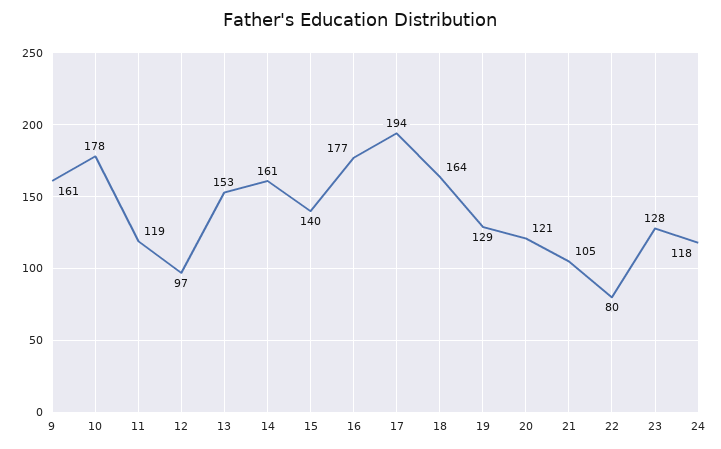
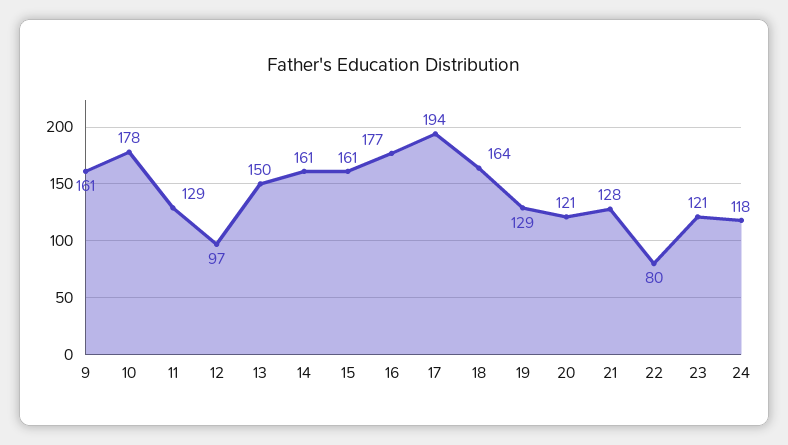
  {
    "9": 161,
    "10": 178,
-   "11": 119,
+   "11": 129,
    "12": 97,
-   "13": 153,
+   "13": 150,
    "14": 161,
-   "15": 140,
+   "15": 161,
    "16": 177,
    "17": 194,
    "18": 164,
    "19": 129,
    "20": 121,
-   "21": 105,
+   "21": 128,
    "22": 80,
-   "23": 128,
+   "23": 121,
    "24": 118
  }

